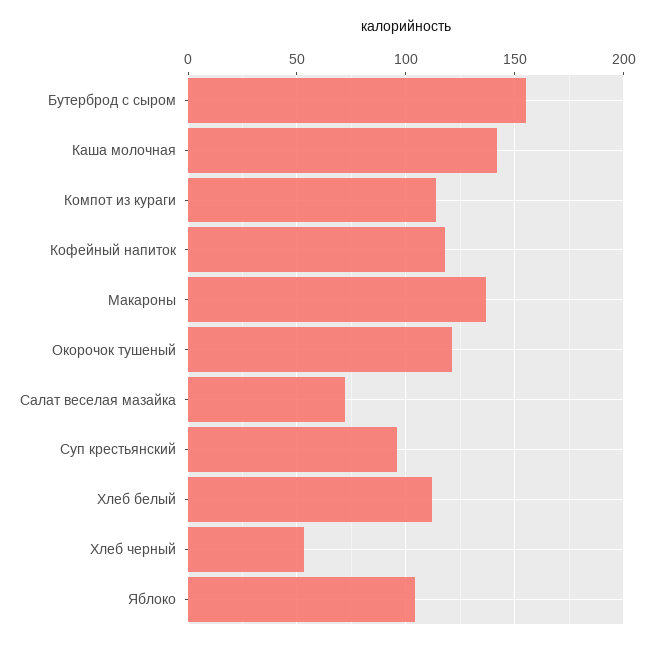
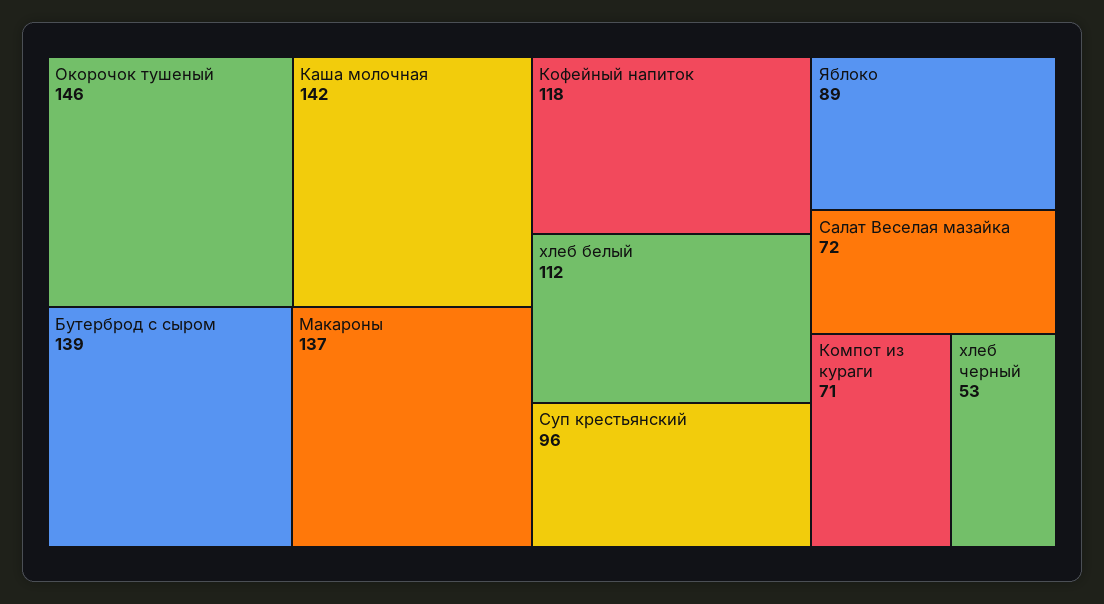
  {
-   "Бутерброд с сыром": 155,
+   "Бутерброд с сыром": 139,
    "Каша молочная": 142,
-   "Компот из кураги": 115,
+   "Компот из кураги": 71,
    "Кофейный напиток": 118,
    "Макароны": 137,
-   "Окорочок тушеный": 120,
+   "Окорочок тушеный": 146,
    "Салат веселая мазайка": 72,
    "Суп крестьянский": 96,
    "Хлеб белый": 112,
    "Хлеб черный": 53,
-   "Яблоко": 105
+   "Яблоко": 89
  }

